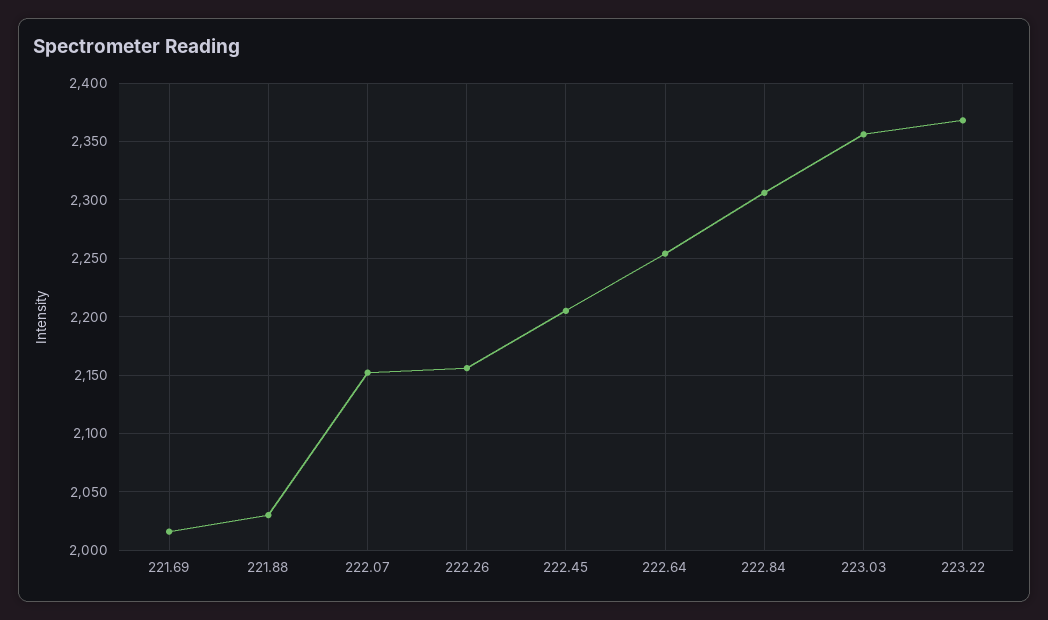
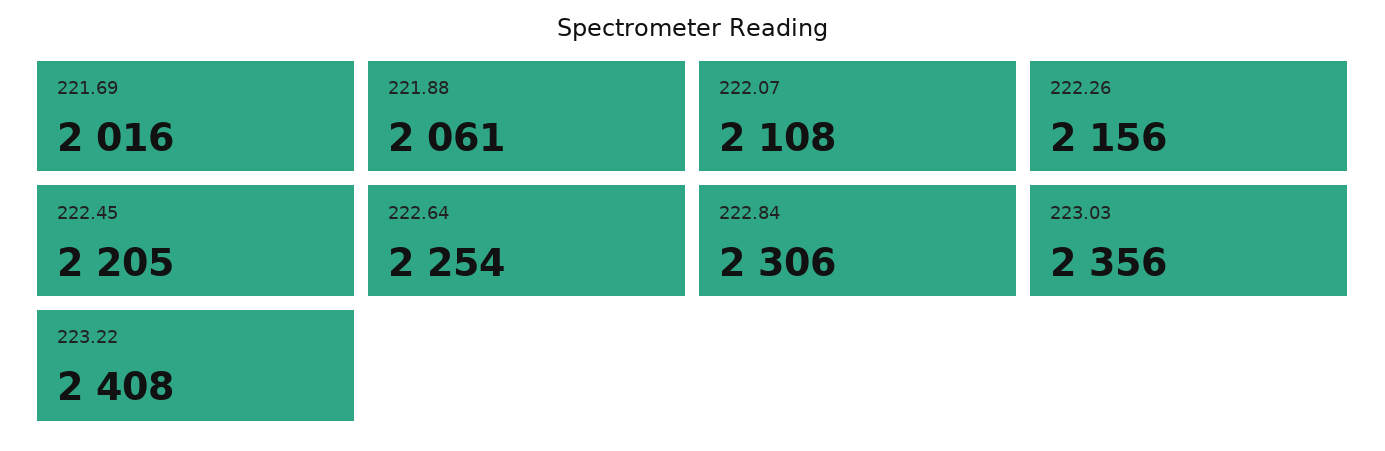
  {
    "221.69": 2016,
-   "221.88": 2030,
+   "221.88": 2061,
-   "222.07": 2150,
+   "222.07": 2108,
    "222.26": 2156,
    "222.45": 2205,
    "222.64": 2254,
    "222.84": 2306,
    "223.03": 2356,
-   "223.22": 2370
+   "223.22": 2408
  }

